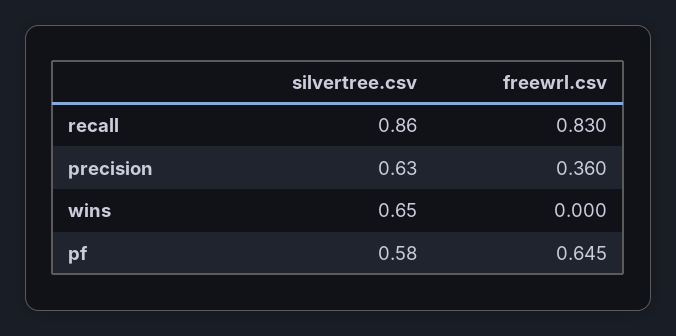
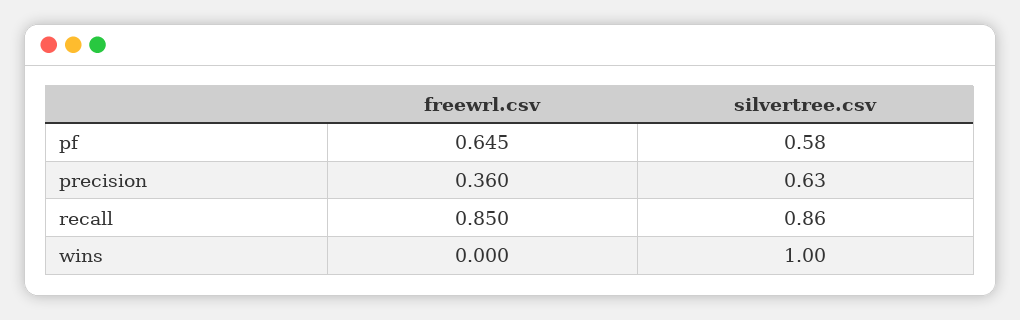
  {
    "silvertree.csv": {
      "recall": 0.86,
      "precision": 0.63,
-     "wins": 0.65,
+     "wins": 1,
      "pf": 0.58
    },
    "freewrl.csv": {
-     "recall": 0.83,
+     "recall": 0.85,
      "precision": 0.36,
      "wins": 0,
      "pf": 0.645
    }
  }

